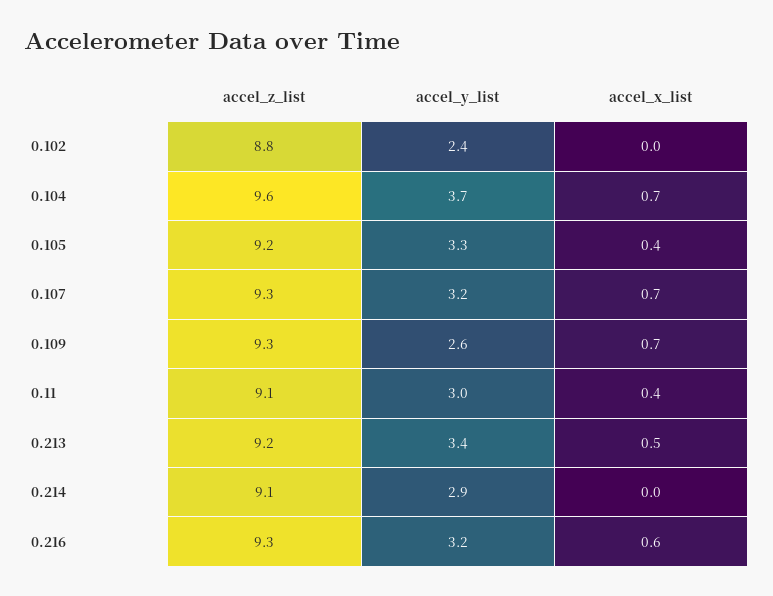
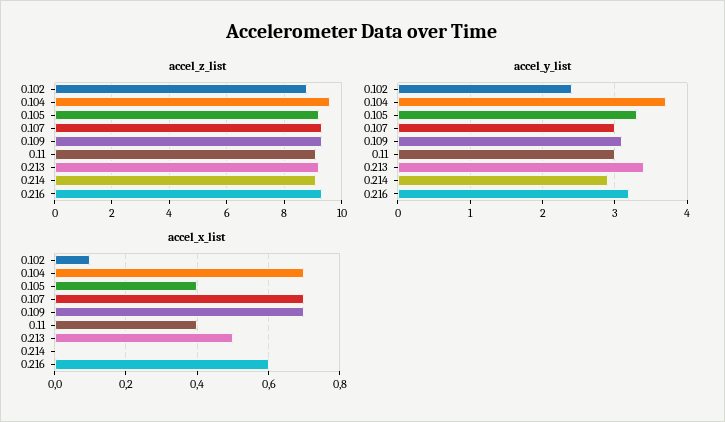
  {
    "accel_z_list": {
      "0.102": 8.8,
      "0.104": 9.6,
      "0.105": 9.2,
      "0.107": 9.3,
      "0.109": 9.3,
      "0.11": 9.1,
      "0.213": 9.2,
      "0.214": 9.1,
      "0.216": 9.3
    },
    "accel_y_list": {
      "0.102": 2.4,
      "0.104": 3.7,
      "0.105": 3.3,
-     "0.107": 3.2,
+     "0.107": 3,
-     "0.109": 2.6,
+     "0.109": 3.1,
      "0.11": 3,
      "0.213": 3.4,
      "0.214": 2.9,
      "0.216": 3.2
    },
    "accel_x_list": {
-     "0.102": 0,
+     "0.102": 0.1,
      "0.104": 0.7,
      "0.105": 0.4,
      "0.107": 0.7,
      "0.109": 0.7,
      "0.11": 0.4,
      "0.213": 0.5,
      "0.214": 0,
      "0.216": 0.6
    }
  }

